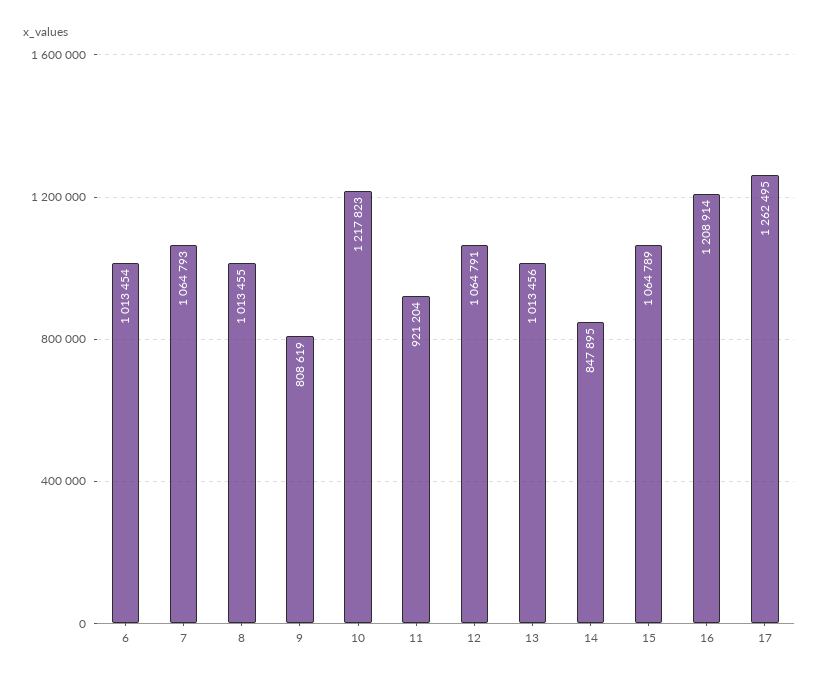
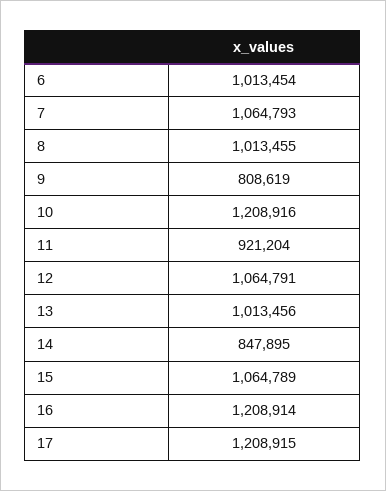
  {
    "6": 1013454,
    "7": 1064793,
    "8": 1013455,
    "9": 808619,
-   "10": 1217823,
+   "10": 1208916,
    "11": 921204,
    "12": 1064791,
    "13": 1013456,
    "14": 847895,
    "15": 1064789,
    "16": 1208914,
-   "17": 1262495
+   "17": 1208915
  }

